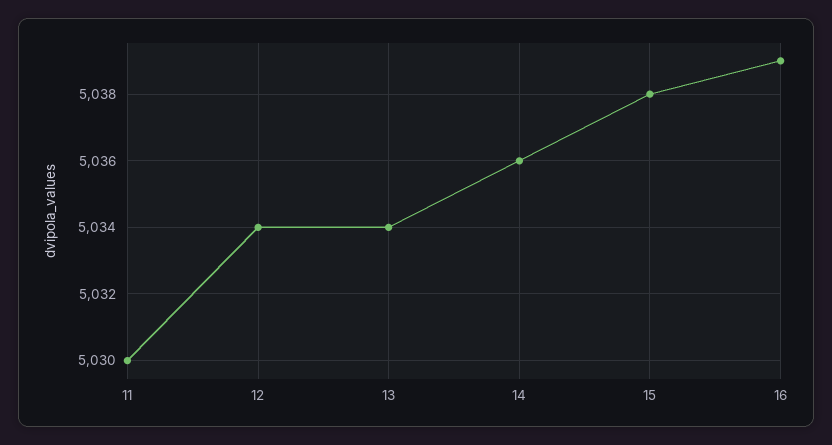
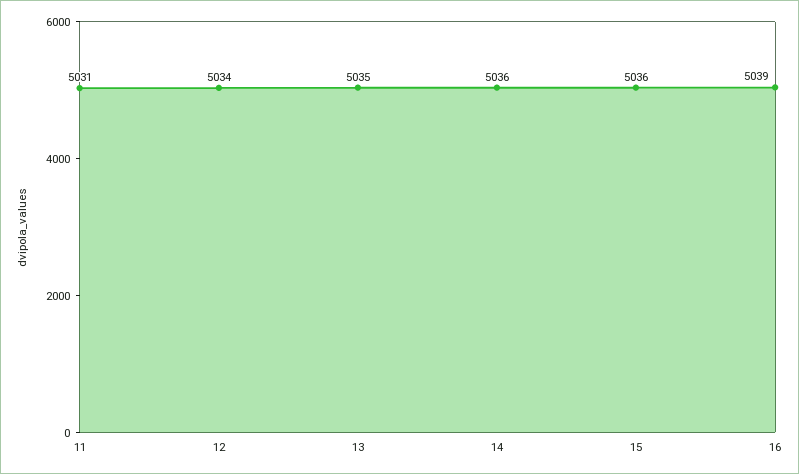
  {
-   "11": 5030,
+   "11": 5031,
    "12": 5034,
-   "13": 5034,
+   "13": 5035,
    "14": 5036,
-   "15": 5038,
+   "15": 5036,
    "16": 5039
  }

